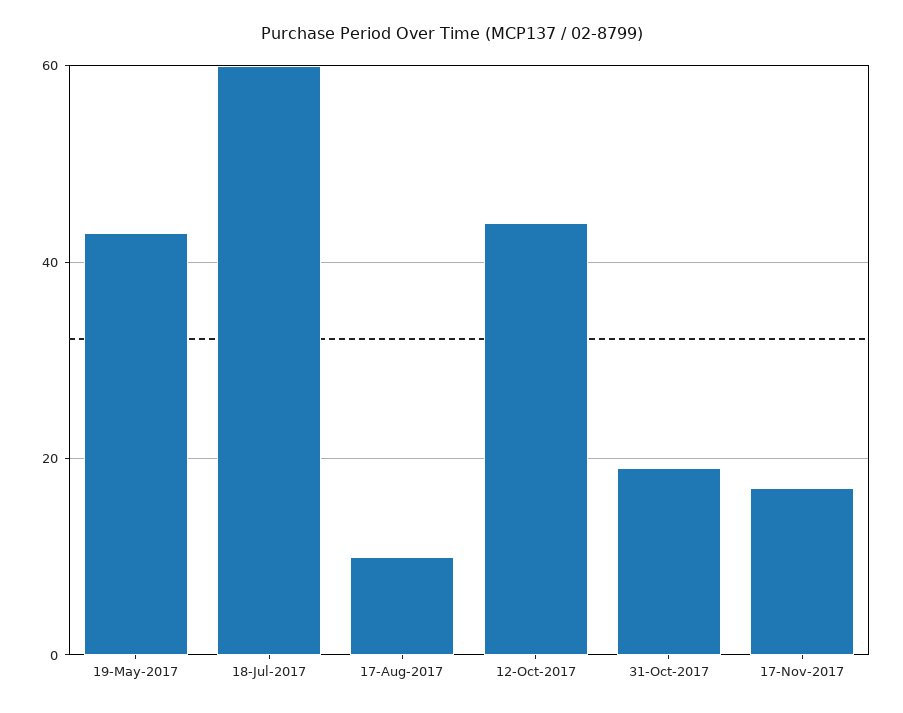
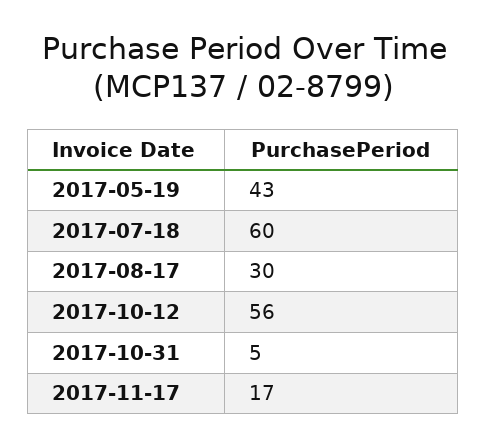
  {
    "19-May-2017": 43,
    "18-Jul-2017": 60,
-   "17-Aug-2017": 10,
+   "17-Aug-2017": 30,
-   "12-Oct-2017": 45,
+   "12-Oct-2017": 56,
-   "31-Oct-2017": 20,
+   "31-Oct-2017": 5,
    "17-Nov-2017": 17
  }

